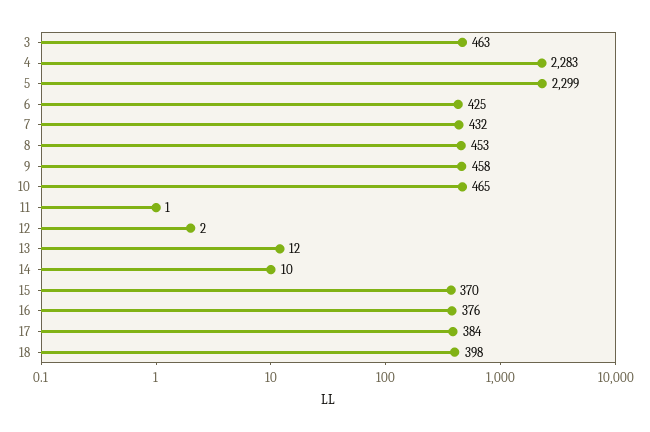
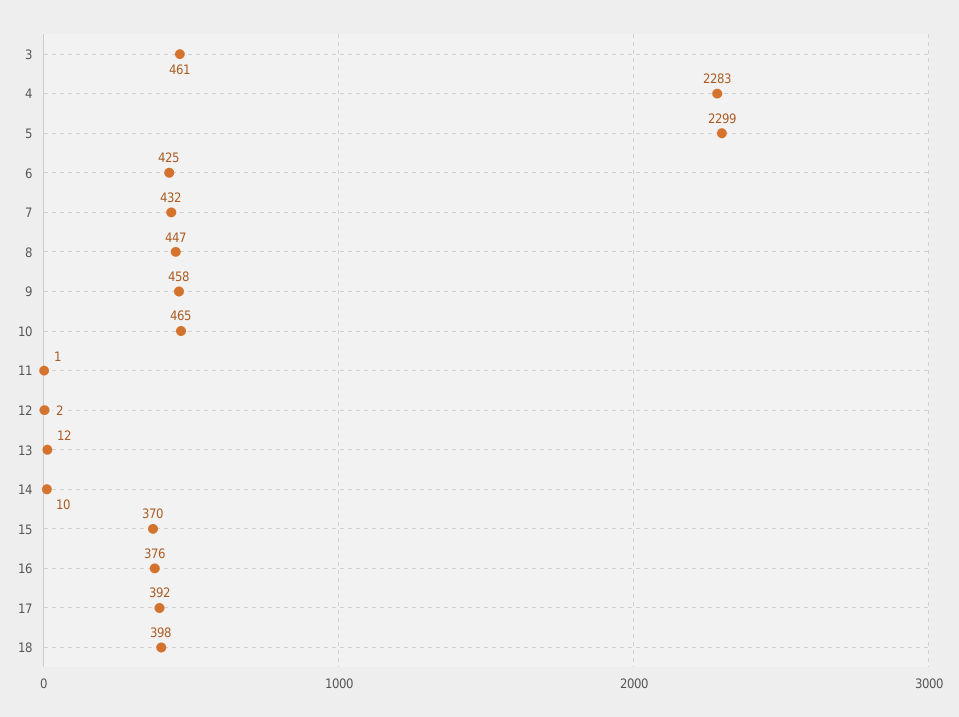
  {
-   "3": 463,
+   "3": 461,
    "4": 2283,
    "5": 2299,
    "6": 425,
    "7": 432,
-   "8": 453,
+   "8": 447,
    "9": 458,
    "10": 465,
    "11": 1,
    "12": 2,
    "13": 12,
    "14": 10,
    "15": 370,
    "16": 376,
-   "17": 384,
+   "17": 392,
    "18": 398
  }

